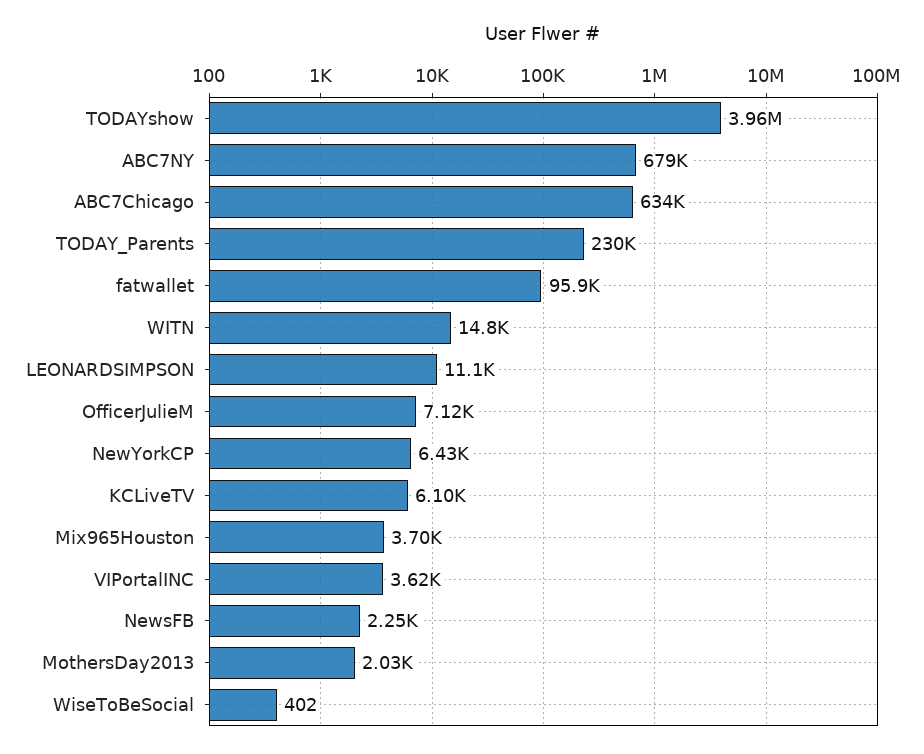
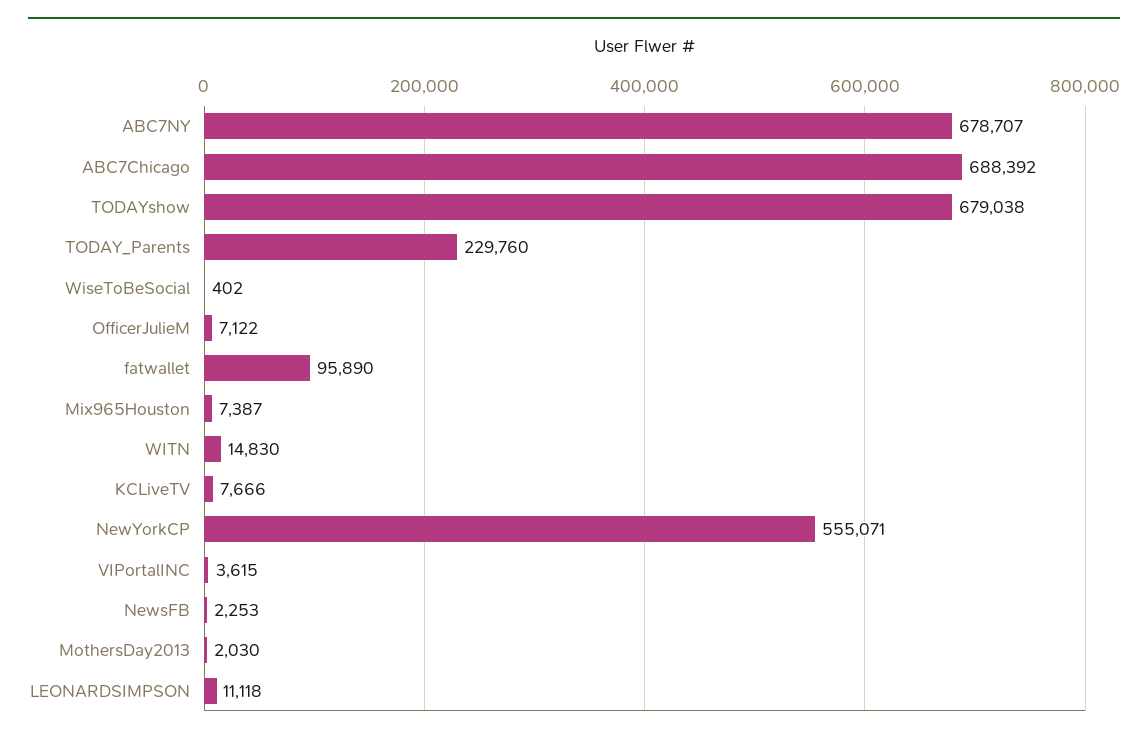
  {
-   "TODAYshow": 3960000,
+   "TODAYshow": 679038,
    "ABC7NY": 678707,
-   "ABC7Chicago": 634000,
+   "ABC7Chicago": 688392,
    "TODAY_Parents": 229760,
    "fatwallet": 95890,
    "WITN": 14830,
    "LEONARDSIMPSON": 11118,
    "OfficerJulieM": 7122,
-   "NewYorkCP": 6430,
+   "NewYorkCP": 555071,
-   "KCLiveTV": 6100,
+   "KCLiveTV": 7666,
-   "Mix965Houston": 3700,
+   "Mix965Houston": 7387,
    "VIPortalINC": 3615,
    "NewsFB": 2253,
    "MothersDay2013": 2030,
    "WiseToBeSocial": 402
  }

